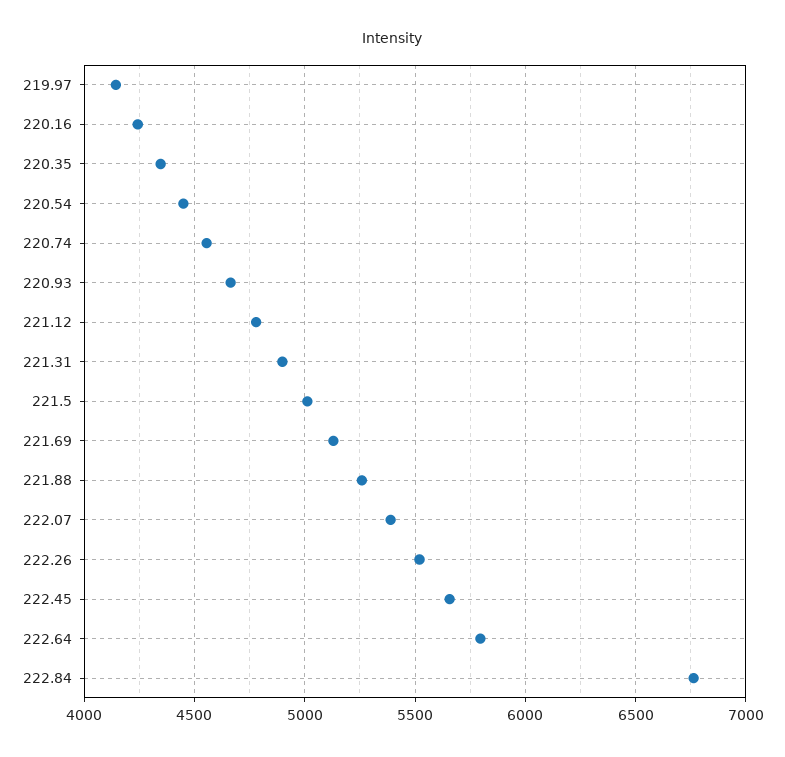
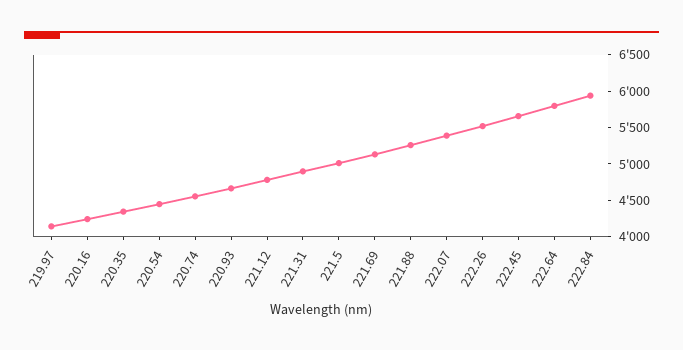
  {
    "219.97": 4150,
    "220.16": 4250,
    "220.35": 4350,
    "220.54": 4450,
    "220.74": 4550,
    "220.93": 4650,
    "221.12": 4800,
    "221.31": 4900,
    "221.5": 5000,
    "221.69": 5150,
    "221.88": 5250,
    "222.07": 5400,
    "222.26": 5500,
    "222.45": 5650,
    "222.64": 5800,
-   "222.84": 6750
+   "222.84": 6000
  }

